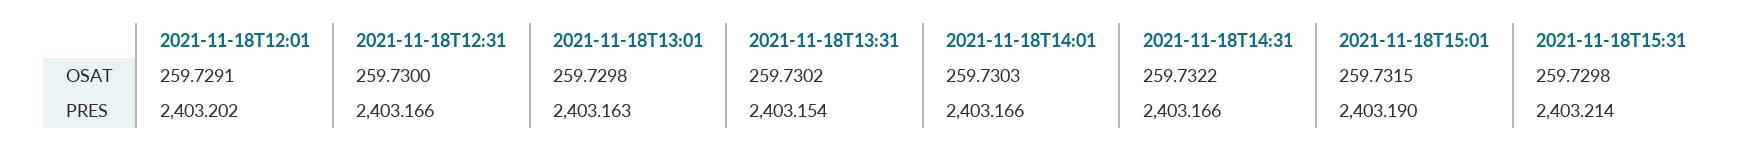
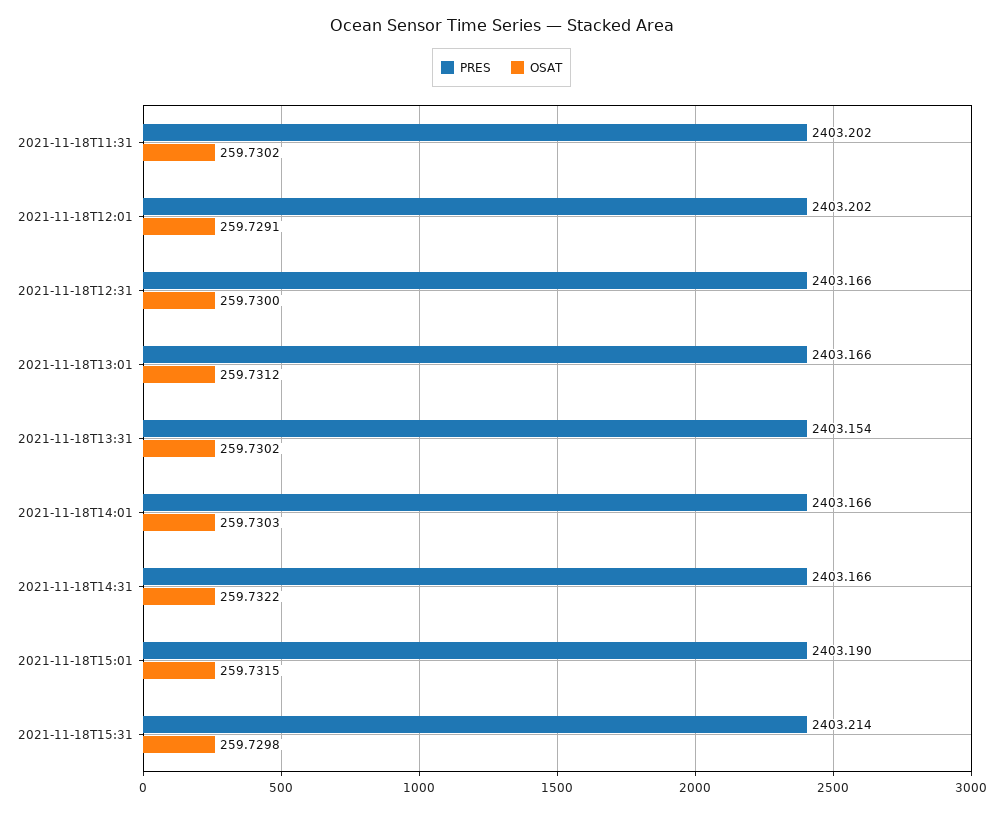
  {
    "OSAT": {
      "2021-11-18T12:01": 259.7291,
      "2021-11-18T12:31": 259.73,
-     "2021-11-18T13:01": 259.7298,
+     "2021-11-18T13:01": 259.7312,
      "2021-11-18T13:31": 259.7302,
      "2021-11-18T14:01": 259.7303,
      "2021-11-18T14:31": 259.7322,
      "2021-11-18T15:01": 259.7315,
-     "2021-11-18T15:31": 259.7298
+     "2021-11-18T15:31": 259.7298,
+     "2021-11-18T11:31": 259.7302
    },
    "PRES": {
      "2021-11-18T12:01": 2403.202,
      "2021-11-18T12:31": 2403.166,
-     "2021-11-18T13:01": 2403.163,
+     "2021-11-18T13:01": 2403.166,
      "2021-11-18T13:31": 2403.154,
      "2021-11-18T14:01": 2403.166,
      "2021-11-18T14:31": 2403.166,
      "2021-11-18T15:01": 2403.19,
-     "2021-11-18T15:31": 2403.214
+     "2021-11-18T15:31": 2403.214,
+     "2021-11-18T11:31": 2403.202
    }
  }

